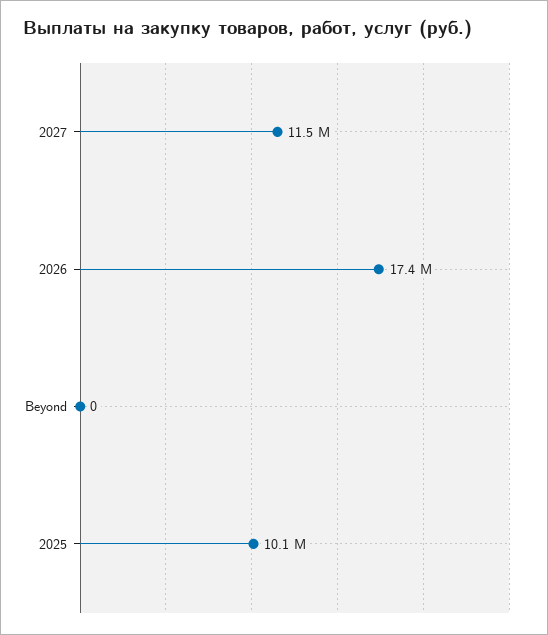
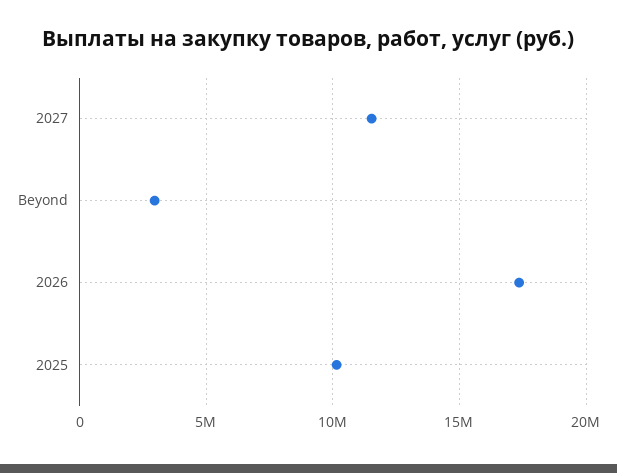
  {
    "2027": 11500000,
    "2026": 17400000,
-   "Beyond": 0,
+   "Beyond": 3000000,
    "2025": 10100000
  }

